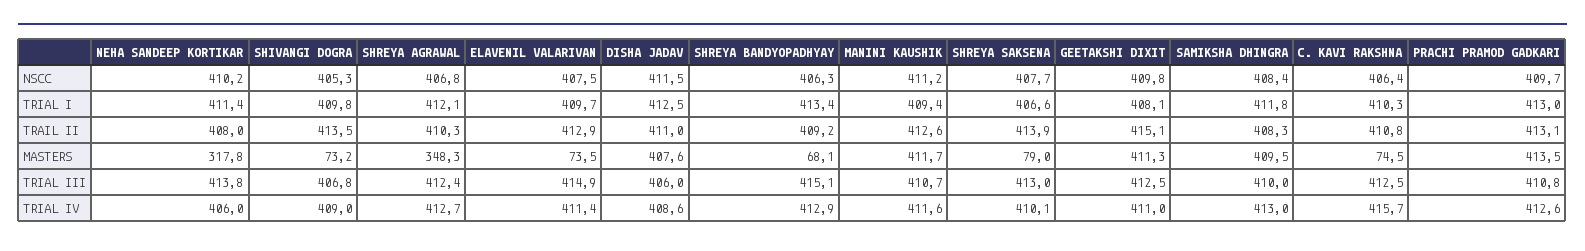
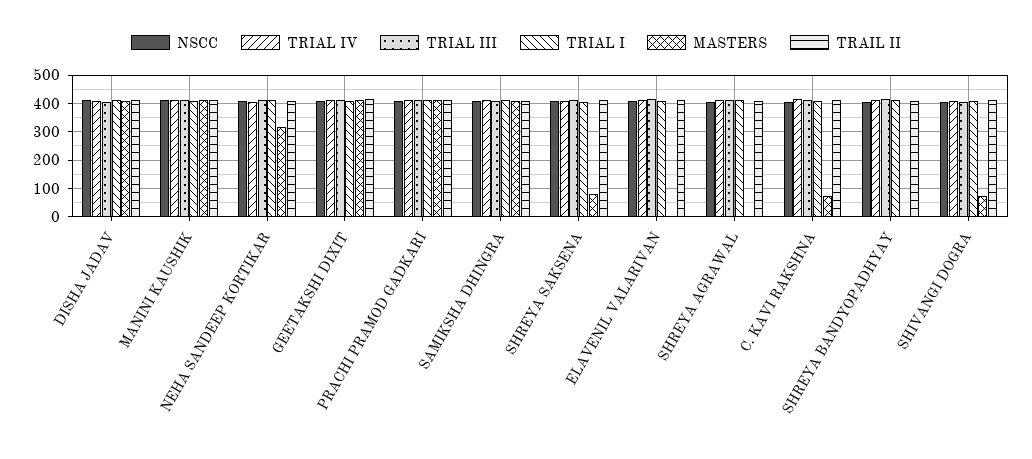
  {
    "NSCC": {
      "NEHA SANDEEP KORTIKAR": 410.2,
      "SHIVANGI DOGRA": 405.3,
      "SHREYA AGRAWAL": 406.8,
      "ELAVENIL VALARIVAN": 407.5,
      "DISHA JADAV": 411.5,
      "SHREYA BANDYOPADHYAY": 406.3,
      "MANINI KAUSHIK": 411.2,
      "SHREYA SAKSENA": 407.7,
      "GEETAKSHI DIXIT": 409.8,
      "SAMIKSHA DHINGRA": 408.4,
      "C. KAVI RAKSHNA": 406.4,
      "PRACHI PRAMOD GADKARI": 409.7
    },
    "TRIAL I": {
      "NEHA SANDEEP KORTIKAR": 411.4,
      "SHIVANGI DOGRA": 409.8,
      "SHREYA AGRAWAL": 412.1,
      "ELAVENIL VALARIVAN": 409.7,
      "DISHA JADAV": 412.5,
      "SHREYA BANDYOPADHYAY": 413.4,
      "MANINI KAUSHIK": 409.4,
      "SHREYA SAKSENA": 406.6,
      "GEETAKSHI DIXIT": 408.1,
      "SAMIKSHA DHINGRA": 411.8,
      "C. KAVI RAKSHNA": 410.3,
      "PRACHI PRAMOD GADKARI": 413
    },
    "TRAIL II": {
      "NEHA SANDEEP KORTIKAR": 408,
      "SHIVANGI DOGRA": 413.5,
      "SHREYA AGRAWAL": 410.3,
      "ELAVENIL VALARIVAN": 412.9,
      "DISHA JADAV": 411,
      "SHREYA BANDYOPADHYAY": 409.2,
      "MANINI KAUSHIK": 412.6,
      "SHREYA SAKSENA": 413.9,
      "GEETAKSHI DIXIT": 415.1,
      "SAMIKSHA DHINGRA": 408.3,
      "C. KAVI RAKSHNA": 410.8,
      "PRACHI PRAMOD GADKARI": 413.1
    },
    "MASTERS": {
      "NEHA SANDEEP KORTIKAR": 317.8,
      "SHIVANGI DOGRA": 73.2,
-     "SHREYA AGRAWAL": 348.3,
+     "SHREYA AGRAWAL": 0,
-     "ELAVENIL VALARIVAN": 73.5,
+     "ELAVENIL VALARIVAN": 0,
      "DISHA JADAV": 407.6,
-     "SHREYA BANDYOPADHYAY": 68.1,
+     "SHREYA BANDYOPADHYAY": 0,
      "MANINI KAUSHIK": 411.7,
      "SHREYA SAKSENA": 79,
      "GEETAKSHI DIXIT": 411.3,
      "SAMIKSHA DHINGRA": 409.5,
      "C. KAVI RAKSHNA": 74.5,
      "PRACHI PRAMOD GADKARI": 413.5
    },
    "TRIAL III": {
      "NEHA SANDEEP KORTIKAR": 413.8,
      "SHIVANGI DOGRA": 406.8,
      "SHREYA AGRAWAL": 412.4,
      "ELAVENIL VALARIVAN": 414.9,
      "DISHA JADAV": 406,
      "SHREYA BANDYOPADHYAY": 415.1,
      "MANINI KAUSHIK": 410.7,
      "SHREYA SAKSENA": 413,
      "GEETAKSHI DIXIT": 412.5,
      "SAMIKSHA DHINGRA": 410,
      "C. KAVI RAKSHNA": 412.5,
      "PRACHI PRAMOD GADKARI": 410.8
    },
    "TRIAL IV": {
      "NEHA SANDEEP KORTIKAR": 406,
      "SHIVANGI DOGRA": 409,
      "SHREYA AGRAWAL": 412.7,
      "ELAVENIL VALARIVAN": 411.4,
      "DISHA JADAV": 408.6,
      "SHREYA BANDYOPADHYAY": 412.9,
      "MANINI KAUSHIK": 411.6,
      "SHREYA SAKSENA": 410.1,
      "GEETAKSHI DIXIT": 411,
      "SAMIKSHA DHINGRA": 413,
      "C. KAVI RAKSHNA": 415.7,
      "PRACHI PRAMOD GADKARI": 412.6
    }
  }

